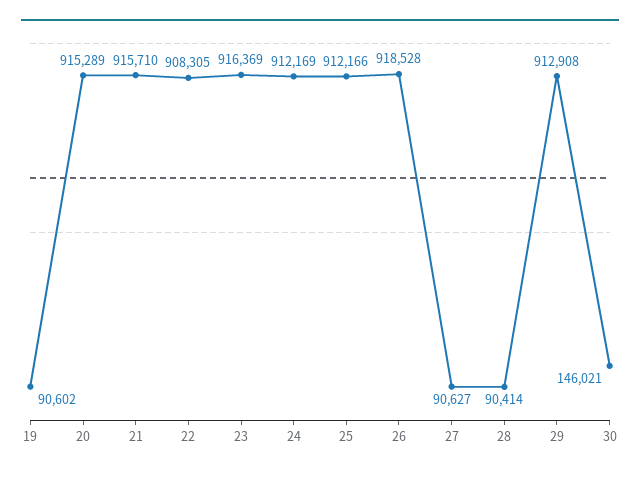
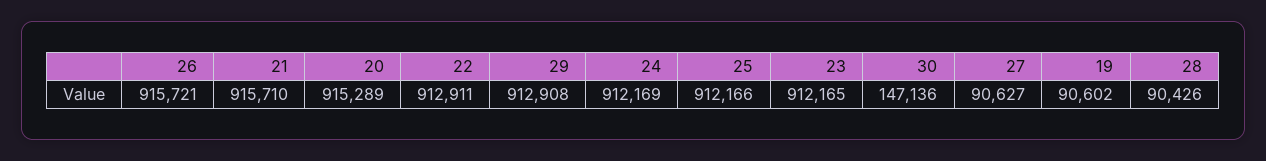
  {
    "19": 90602,
    "20": 915289,
    "21": 915710,
-   "22": 908305,
+   "22": 912911,
-   "23": 916369,
+   "23": 912165,
    "24": 912169,
    "25": 912166,
-   "26": 918528,
+   "26": 915721,
    "27": 90627,
-   "28": 90414,
+   "28": 90426,
    "29": 912908,
-   "30": 146021
+   "30": 147136
  }

